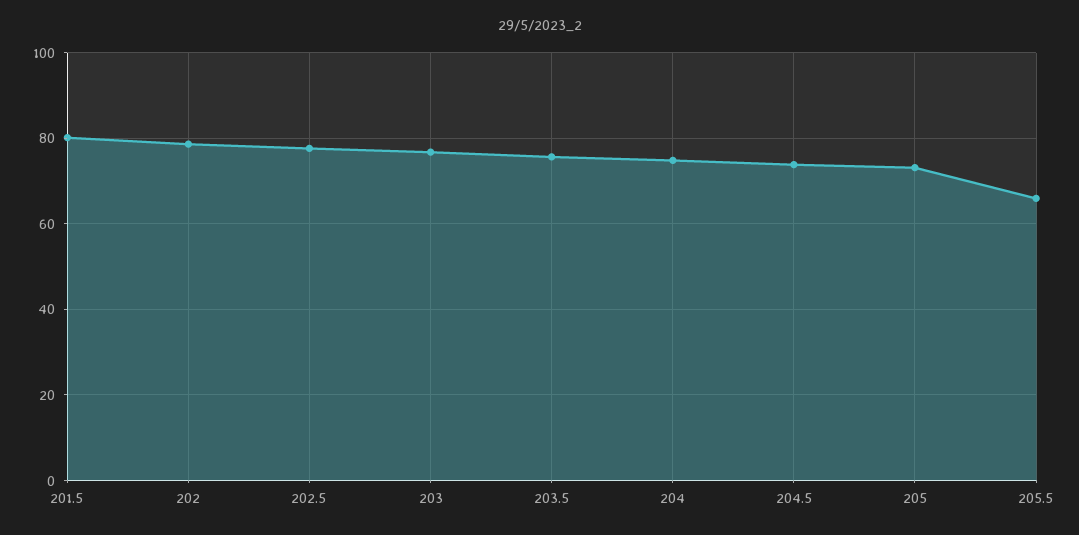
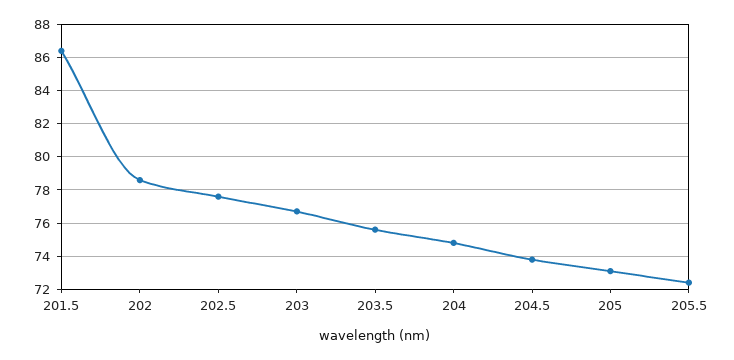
  {
-   "201.5": 80,
+   "201.5": 86.5,
    "202": 78.5,
    "202.5": 77.5,
    "203": 76.5,
    "203.5": 75.5,
    "204": 75,
    "204.5": 74,
    "205": 73,
-   "205.5": 66
+   "205.5": 72.5
  }

